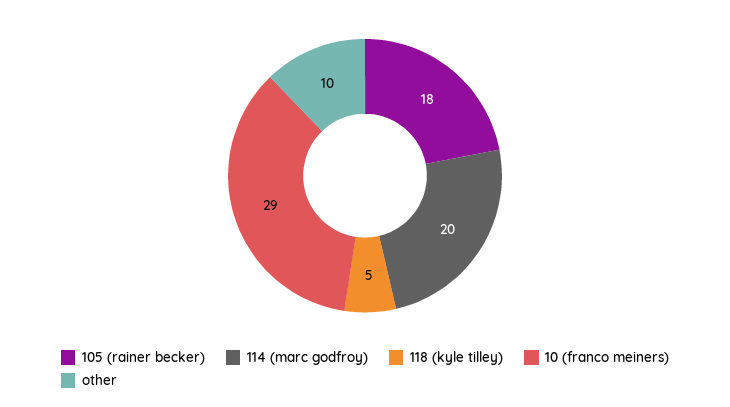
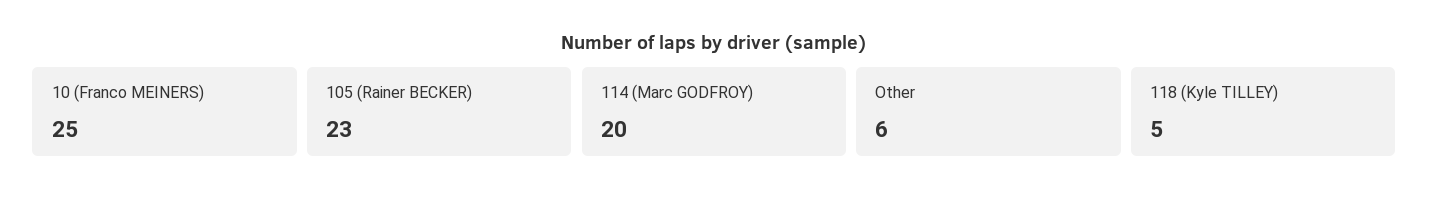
  {
-   "105 (rainer becker)": 18,
+   "105 (rainer becker)": 23,
    "114 (marc godfroy)": 20,
    "118 (kyle tilley)": 5,
-   "10 (franco meiners)": 29,
+   "10 (franco meiners)": 25,
-   "other": 10
+   "other": 6
  }

